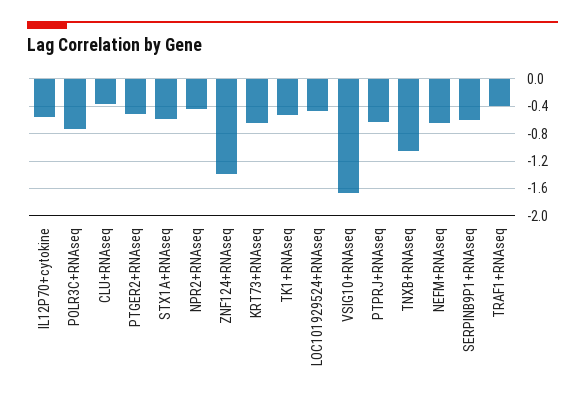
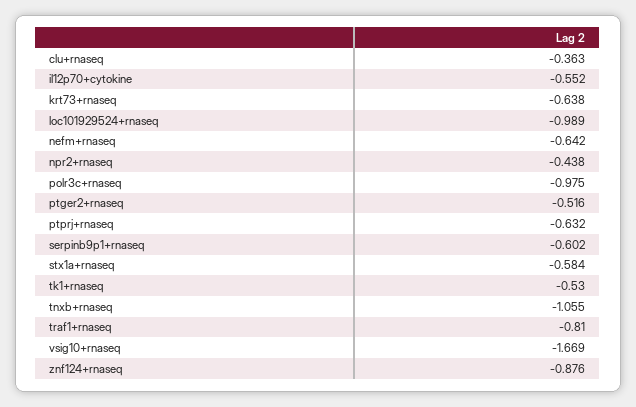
  {
    "IL12P70+cytokine": -0.552,
-   "POLR3C+RNAseq": -0.7,
+   "POLR3C+RNAseq": -0.975,
    "CLU+RNAseq": -0.363,
    "PTGER2+RNAseq": -0.516,
    "STX1A+RNAseq": -0.584,
    "NPR2+RNAseq": -0.438,
-   "ZNF124+RNAseq": -1.4,
+   "ZNF124+RNAseq": -0.876,
    "KRT73+RNAseq": -0.638,
    "TK1+RNAseq": -0.53,
-   "LOC101929524+RNAseq": -0.5,
+   "LOC101929524+RNAseq": -0.989,
    "VSIG10+RNAseq": -1.669,
    "PTPRJ+RNAseq": -0.632,
    "TNXB+RNAseq": -1.055,
    "NEFM+RNAseq": -0.642,
    "SERPINB9P1+RNAseq": -0.602,
-   "TRAF1+RNAseq": -0.4
+   "TRAF1+RNAseq": -0.81
  }

